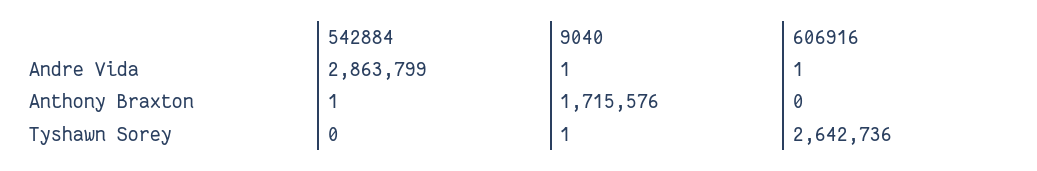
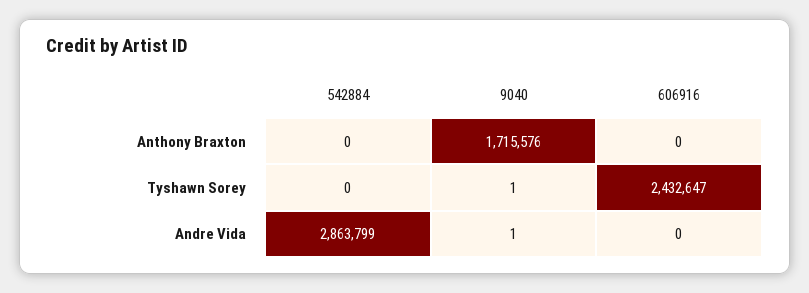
  {
    "542884": {
      "Andre Vida": 2863799,
-     "Anthony Braxton": 1,
+     "Anthony Braxton": 0,
      "Tyshawn Sorey": 0
    },
    "9040": {
      "Andre Vida": 1,
      "Anthony Braxton": 1715576,
      "Tyshawn Sorey": 1
    },
    "606916": {
-     "Andre Vida": 1,
+     "Andre Vida": 0,
      "Anthony Braxton": 0,
-     "Tyshawn Sorey": 2642736
+     "Tyshawn Sorey": 2432647
    }
  }

